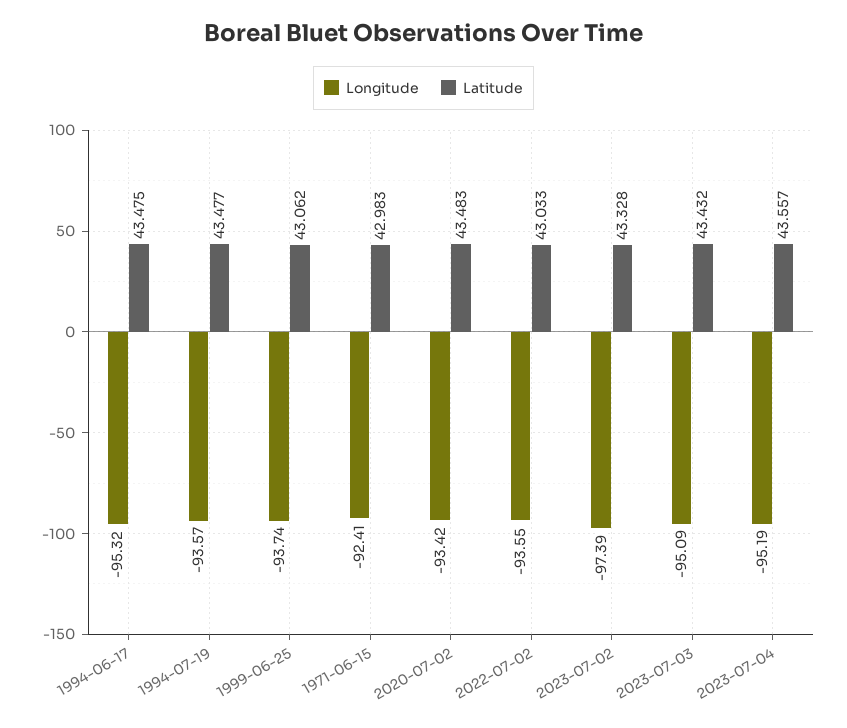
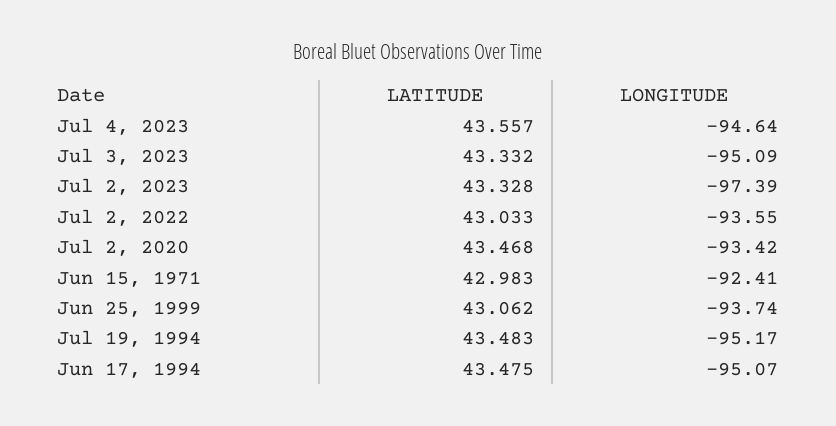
  {
    "Longitude": {
-     "1994-06-17": -95.32,
+     "1994-06-17": -95.07,
-     "1994-07-19": -93.57,
+     "1994-07-19": -95.17,
      "1999-06-25": -93.74,
      "1971-06-15": -92.41,
      "2020-07-02": -93.42,
      "2022-07-02": -93.55,
      "2023-07-02": -97.39,
      "2023-07-03": -95.09,
-     "2023-07-04": -95.19
+     "2023-07-04": -94.64
    },
    "Latitude": {
      "1994-06-17": 43.475,
-     "1994-07-19": 43.477,
+     "1994-07-19": 43.483,
      "1999-06-25": 43.062,
      "1971-06-15": 42.983,
-     "2020-07-02": 43.483,
+     "2020-07-02": 43.468,
      "2022-07-02": 43.033,
      "2023-07-02": 43.328,
-     "2023-07-03": 43.432,
+     "2023-07-03": 43.332,
      "2023-07-04": 43.557
    }
  }

